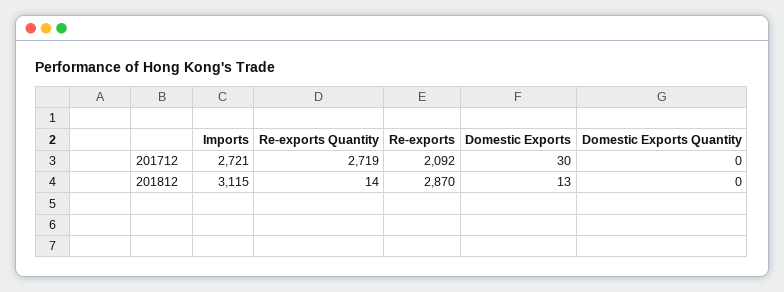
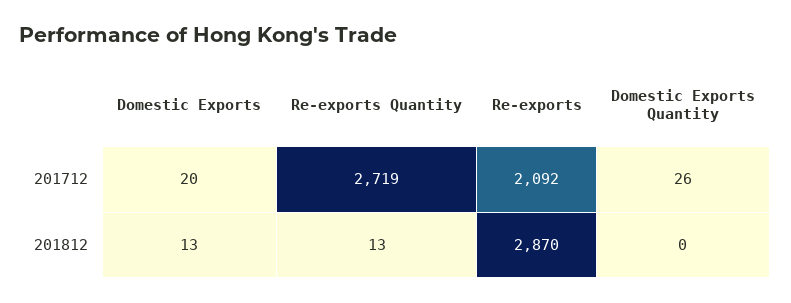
  {
-   "Imports": {
-     "201712": 2721,
-     "201812": 3115
-   },
    "Re-exports Quantity": {
      "201712": 2719,
-     "201812": 14
+     "201812": 13
    },
    "Re-exports": {
      "201712": 2092,
      "201812": 2870
    },
    "Domestic Exports": {
-     "201712": 30,
+     "201712": 20,
      "201812": 13
    },
    "Domestic Exports Quantity": {
-     "201712": 0,
+     "201712": 26,
      "201812": 0
    }
  }

